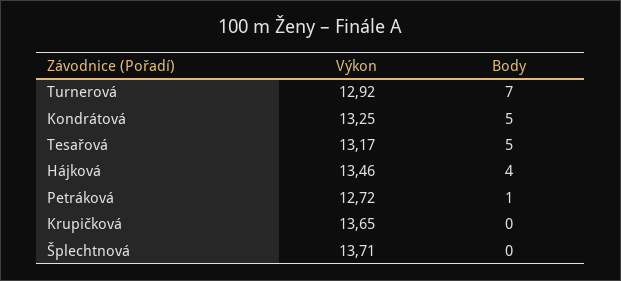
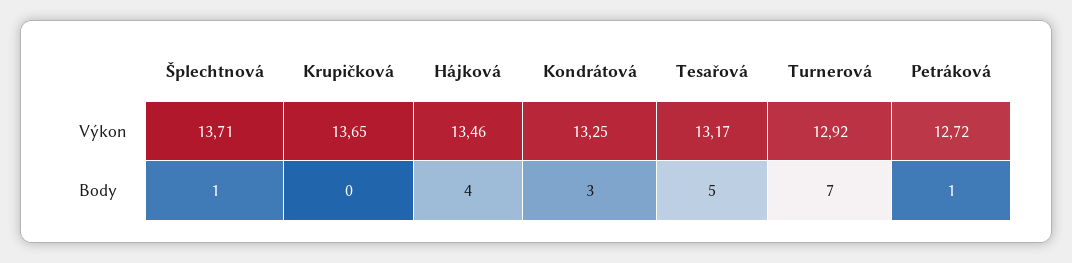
  {
    "Výkon": {
      "Turnerová": 12.92,
      "Kondrátová": 13.25,
      "Tesařová": 13.17,
      "Hájková": 13.46,
      "Petráková": 12.72,
      "Krupičková": 13.65,
      "Šplechtnová": 13.71
    },
    "Body": {
      "Turnerová": 7,
-     "Kondrátová": 5,
+     "Kondrátová": 3,
      "Tesařová": 5,
      "Hájková": 4,
      "Petráková": 1,
      "Krupičková": 0,
-     "Šplechtnová": 0
+     "Šplechtnová": 1
    }
  }

